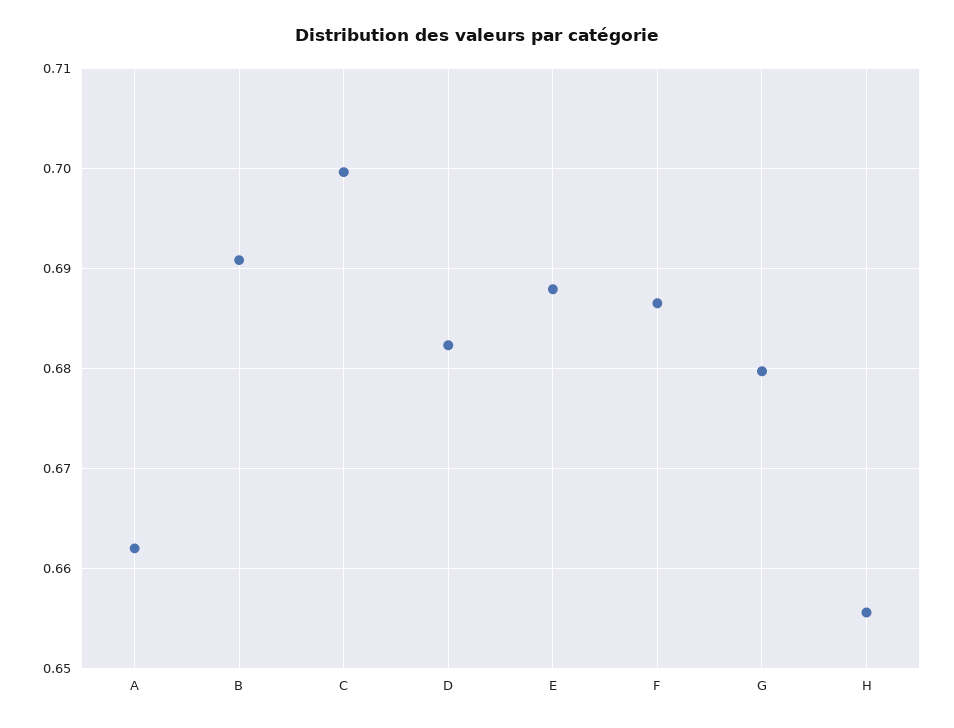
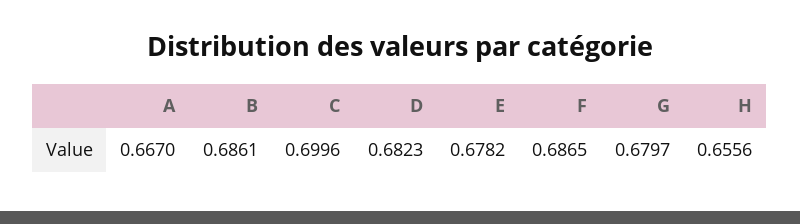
  {
-   "A": 0.662,
+   "A": 0.667,
-   "B": 0.691,
+   "B": 0.6861,
    "C": 0.6996,
    "D": 0.6823,
-   "E": 0.688,
+   "E": 0.6782,
    "F": 0.6865,
    "G": 0.6797,
    "H": 0.6556
  }

